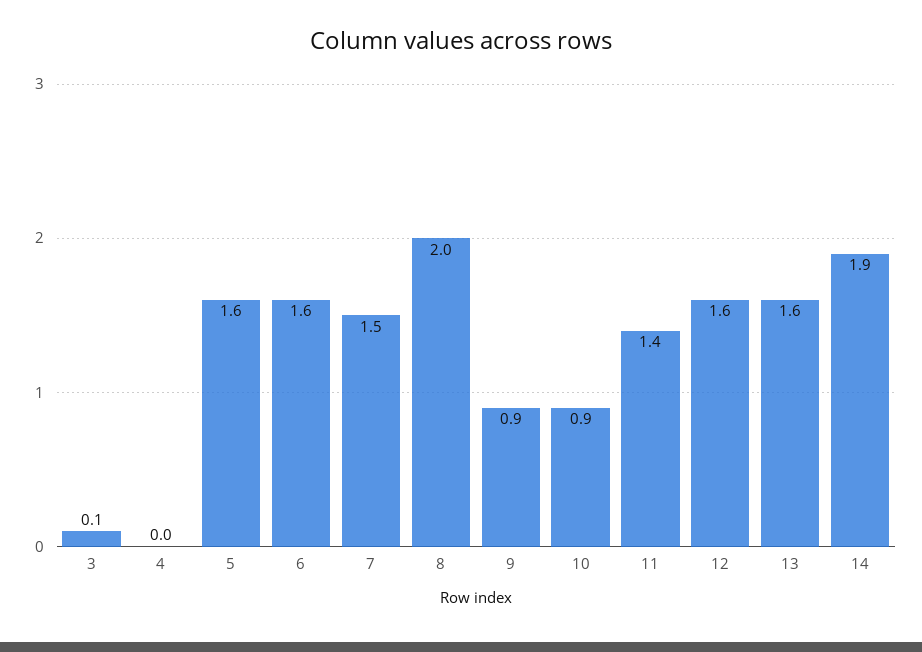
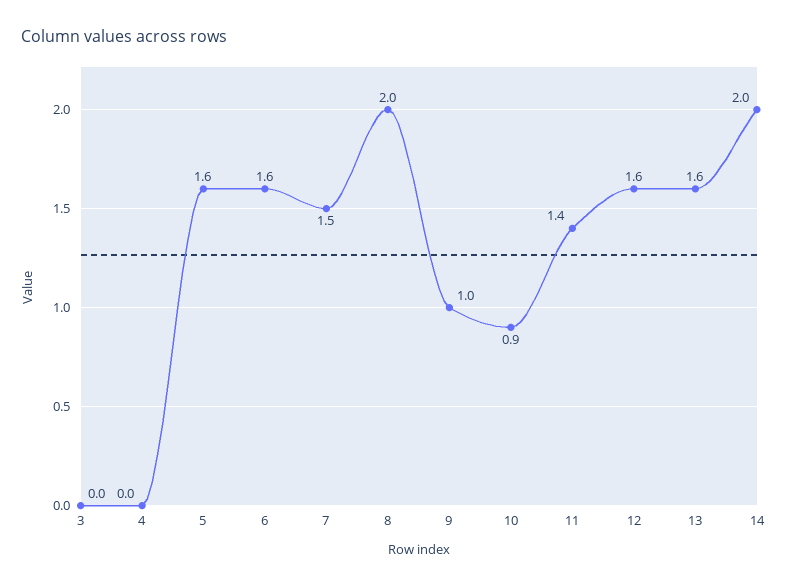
  {
-   "3": 0.1,
+   "3": 0,
    "4": 0,
    "5": 1.6,
    "6": 1.6,
    "7": 1.5,
    "8": 2,
-   "9": 0.9,
+   "9": 1,
    "10": 0.9,
    "11": 1.4,
    "12": 1.6,
    "13": 1.6,
-   "14": 1.9
+   "14": 2
  }

